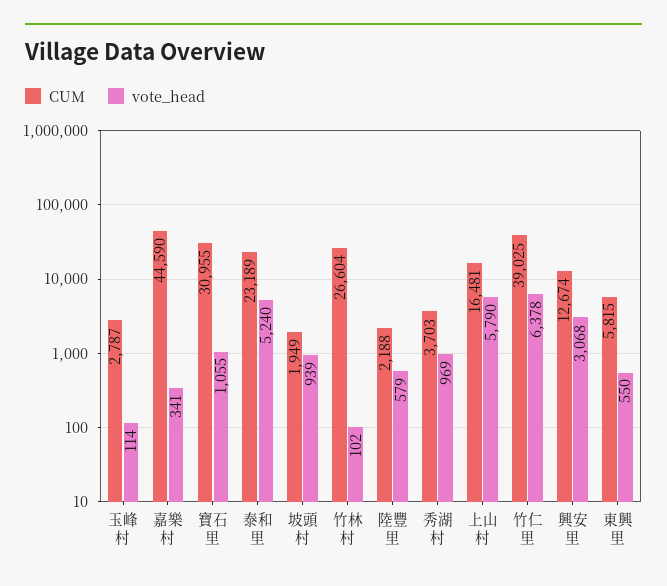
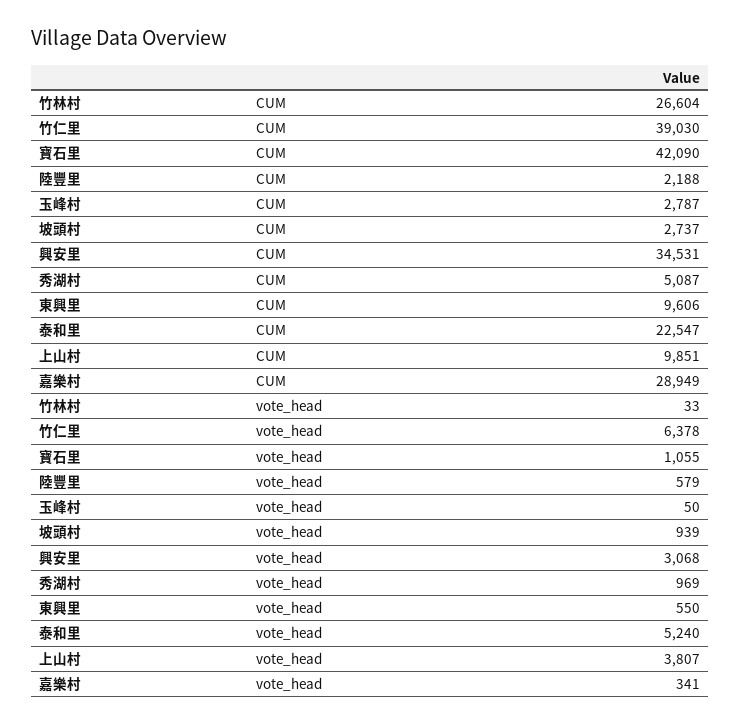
  {
    "CUM": {
      "玉峰村": 2787,
-     "嘉樂村": 44590,
+     "嘉樂村": 28949,
-     "寶石里": 30955,
+     "寶石里": 42090,
-     "泰和里": 23189,
+     "泰和里": 22547,
-     "坡頭村": 1949,
+     "坡頭村": 2737,
      "竹林村": 26604,
      "陸豐里": 2188,
-     "秀湖村": 3703,
+     "秀湖村": 5087,
-     "上山村": 16481,
+     "上山村": 9851,
-     "竹仁里": 39025,
+     "竹仁里": 39030,
-     "興安里": 12674,
+     "興安里": 34531,
-     "東興里": 5815
+     "東興里": 9606
    },
    "vote_head": {
-     "玉峰村": 114,
+     "玉峰村": 50,
      "嘉樂村": 341,
      "寶石里": 1055,
      "泰和里": 5240,
      "坡頭村": 939,
-     "竹林村": 102,
+     "竹林村": 33,
      "陸豐里": 579,
      "秀湖村": 969,
-     "上山村": 5790,
+     "上山村": 3807,
      "竹仁里": 6378,
      "興安里": 3068,
      "東興里": 550
    }
  }

